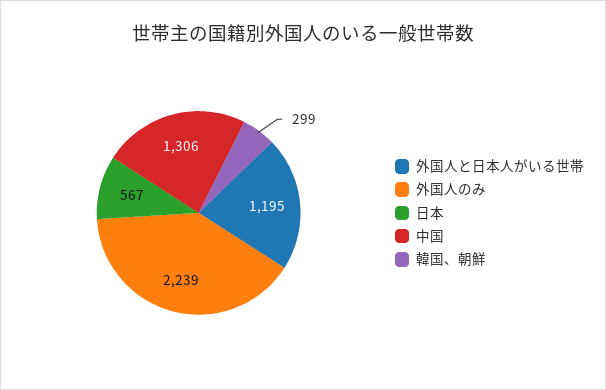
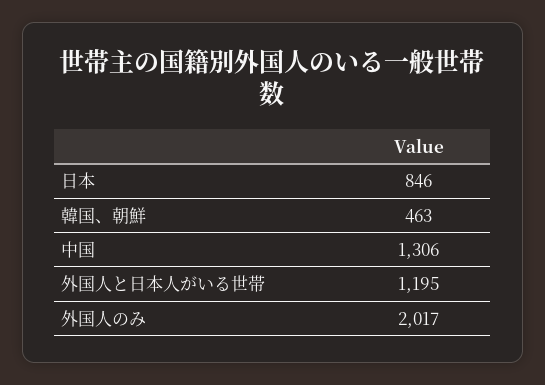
  {
    "外国人と日本人がいる世帯": 1195,
-   "外国人のみ": 2239,
+   "外国人のみ": 2017,
-   "日本": 567,
+   "日本": 846,
    "中国": 1306,
-   "韓国、朝鮮": 299
+   "韓国、朝鮮": 463
  }

